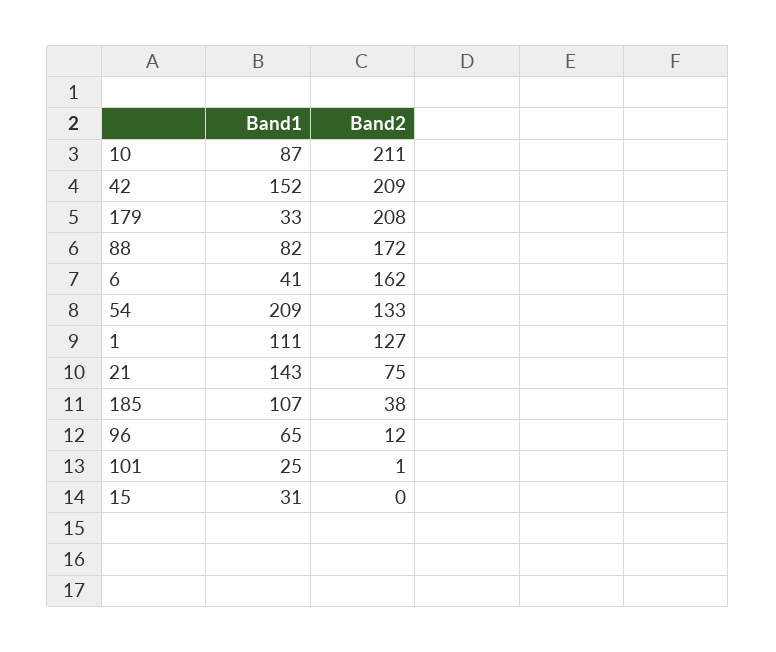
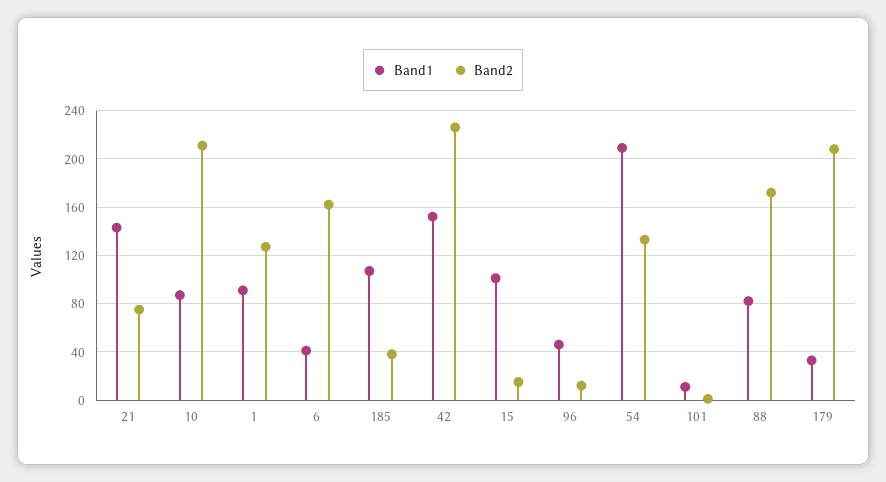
  {
    "Band1": {
      "10": 87,
      "42": 152,
      "179": 33,
      "88": 82,
      "6": 41,
      "54": 209,
-     "1": 111,
+     "1": 90,
      "21": 143,
      "185": 107,
-     "96": 65,
+     "96": 45,
-     "101": 25,
+     "101": 10,
-     "15": 31
+     "15": 100
    },
    "Band2": {
      "10": 211,
-     "42": 209,
+     "42": 225,
      "179": 208,
      "88": 172,
      "6": 162,
      "54": 133,
      "1": 127,
      "21": 75,
      "185": 38,
      "96": 12,
      "101": 1,
-     "15": 0
+     "15": 15
    }
  }

